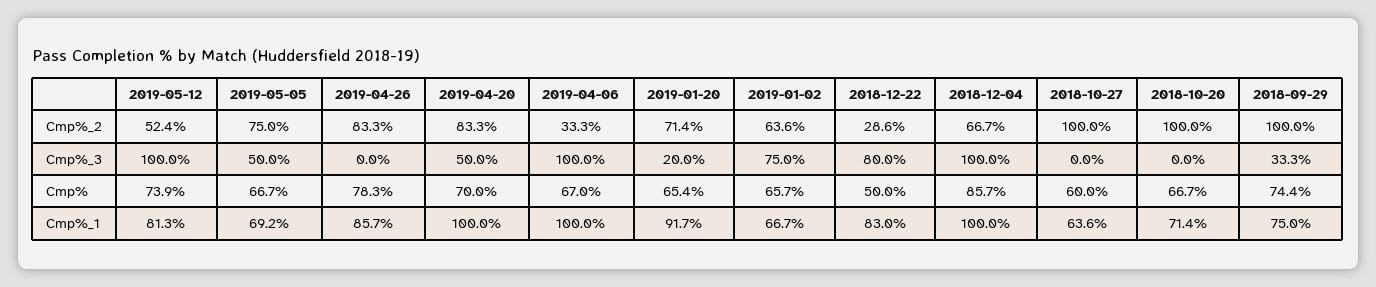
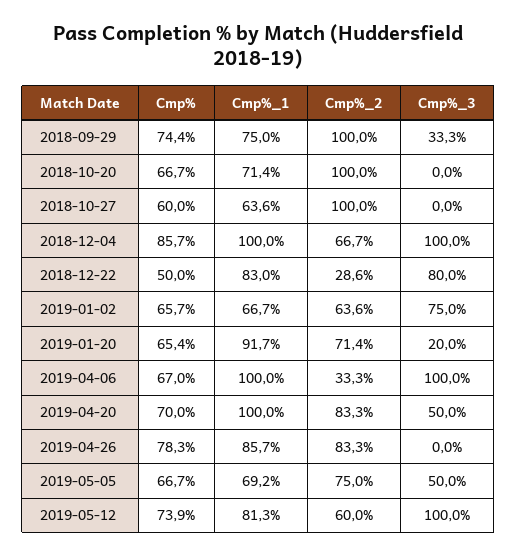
  {
    "2019-05-12": {
-     "Cmp%_2": 52.4,
+     "Cmp%_2": 60,
      "Cmp%_3": 100,
      "Cmp%": 73.9,
      "Cmp%_1": 81.3
    },
    "2019-05-05": {
      "Cmp%_2": 75,
      "Cmp%_3": 50,
      "Cmp%": 66.7,
      "Cmp%_1": 69.2
    },
    "2019-04-26": {
      "Cmp%_2": 83.3,
      "Cmp%_3": 0,
      "Cmp%": 78.3,
      "Cmp%_1": 85.7
    },
    "2019-04-20": {
      "Cmp%_2": 83.3,
      "Cmp%_3": 50,
      "Cmp%": 70,
      "Cmp%_1": 100
    },
    "2019-04-06": {
      "Cmp%_2": 33.3,
      "Cmp%_3": 100,
      "Cmp%": 67,
      "Cmp%_1": 100
    },
    "2019-01-20": {
      "Cmp%_2": 71.4,
      "Cmp%_3": 20,
      "Cmp%": 65.4,
      "Cmp%_1": 91.7
    },
    "2019-01-02": {
      "Cmp%_2": 63.6,
      "Cmp%_3": 75,
      "Cmp%": 65.7,
      "Cmp%_1": 66.7
    },
    "2018-12-22": {
      "Cmp%_2": 28.6,
      "Cmp%_3": 80,
      "Cmp%": 50,
      "Cmp%_1": 83
    },
    "2018-12-04": {
      "Cmp%_2": 66.7,
      "Cmp%_3": 100,
      "Cmp%": 85.7,
      "Cmp%_1": 100
    },
    "2018-10-27": {
      "Cmp%_2": 100,
      "Cmp%_3": 0,
      "Cmp%": 60,
      "Cmp%_1": 63.6
    },
    "2018-10-20": {
      "Cmp%_2": 100,
      "Cmp%_3": 0,
      "Cmp%": 66.7,
      "Cmp%_1": 71.4
    },
    "2018-09-29": {
      "Cmp%_2": 100,
      "Cmp%_3": 33.3,
      "Cmp%": 74.4,
      "Cmp%_1": 75
    }
  }

